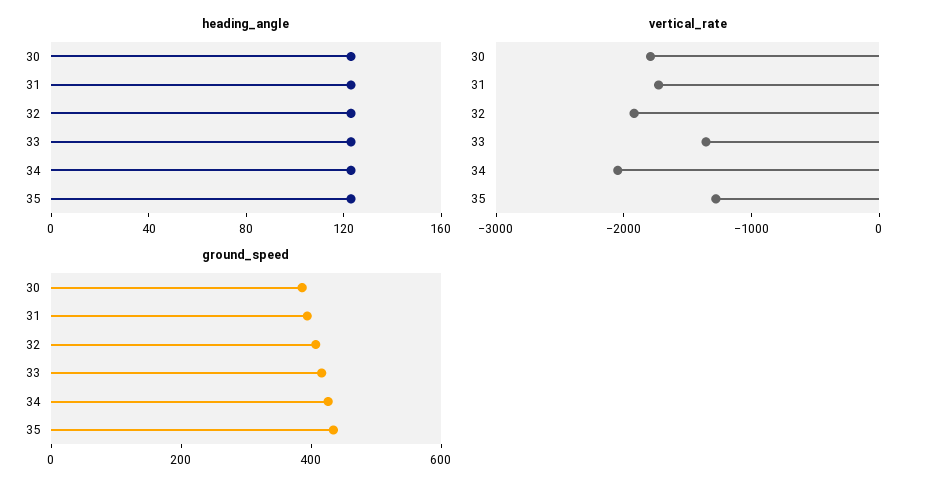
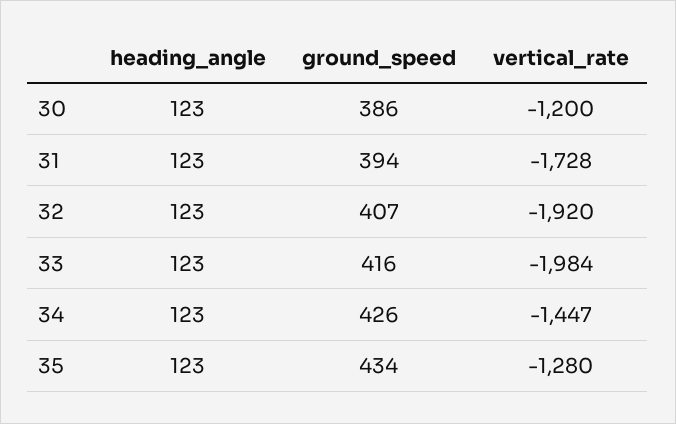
  {
    "heading_angle": {
      "30": 123,
      "31": 123,
      "32": 123,
      "33": 123,
      "34": 123,
      "35": 123
    },
    "vertical_rate": {
-     "30": -1800,
+     "30": -1200,
      "31": -1728,
      "32": -1920,
-     "33": -1400,
+     "33": -1984,
-     "34": -2000,
+     "34": -1447,
      "35": -1280
    },
    "ground_speed": {
      "30": 386,
      "31": 394,
      "32": 407,
      "33": 416,
      "34": 426,
      "35": 434
    }
  }

